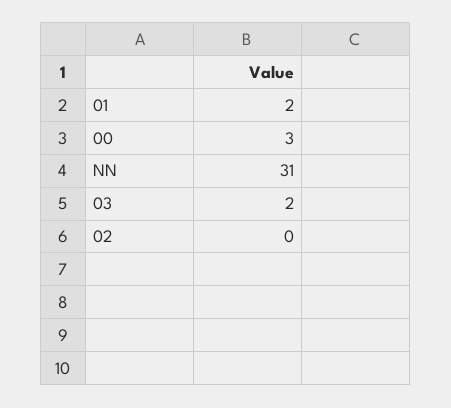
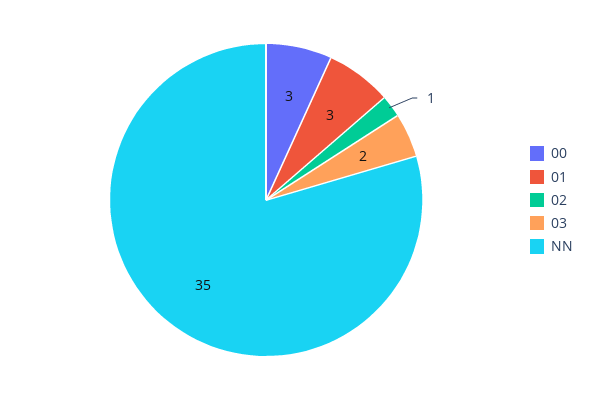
  {
-   "01": 2,
+   "01": 3,
    "00": 3,
-   "NN": 31,
+   "NN": 35,
    "03": 2,
-   "02": 0
+   "02": 1
  }

